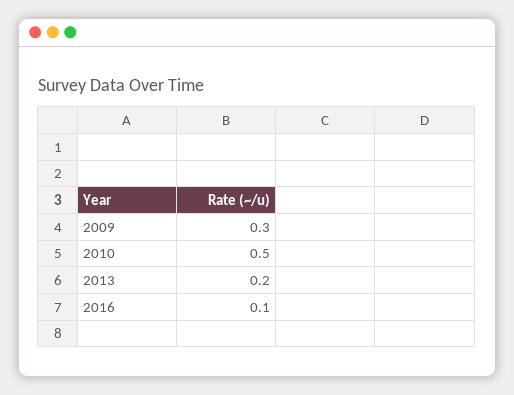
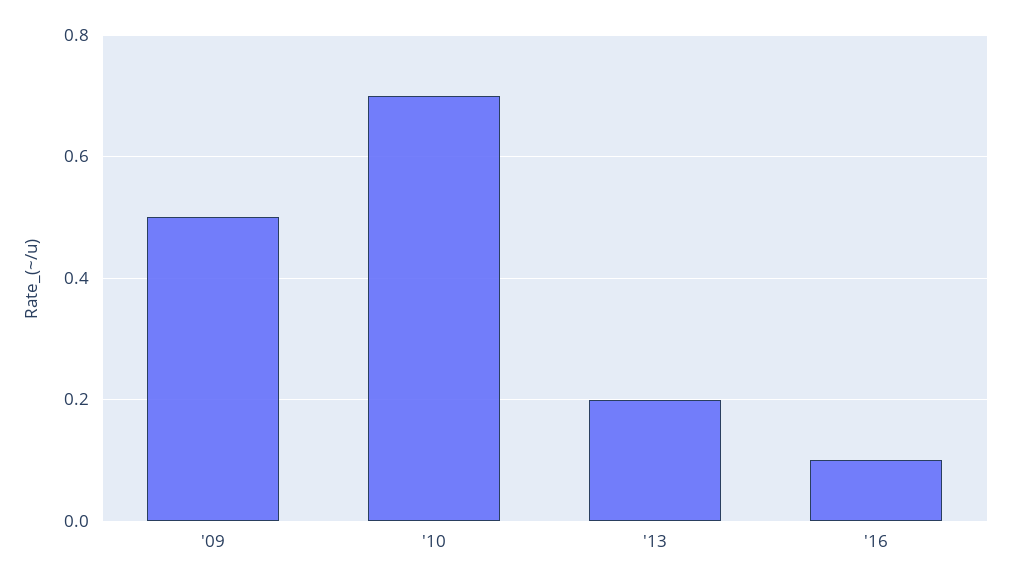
  {
-   "2009": 0.3,
+   "2009": 0.5,
-   "2010": 0.5,
+   "2010": 0.7,
    "2013": 0.2,
    "2016": 0.1
  }

